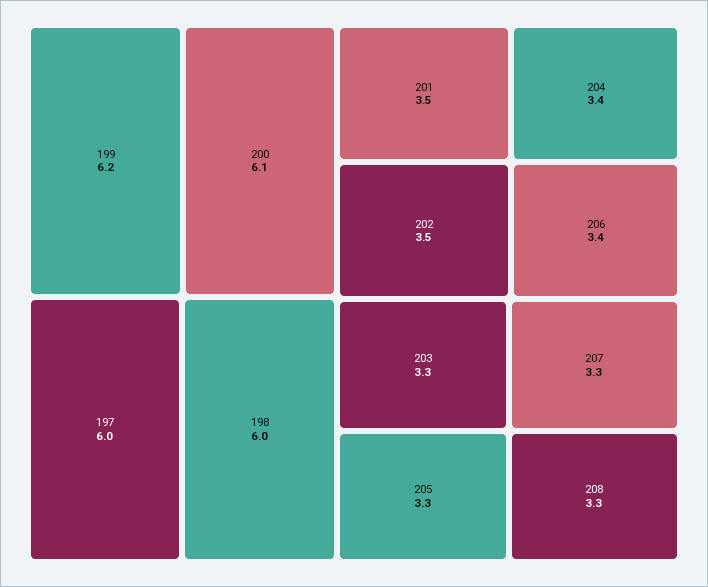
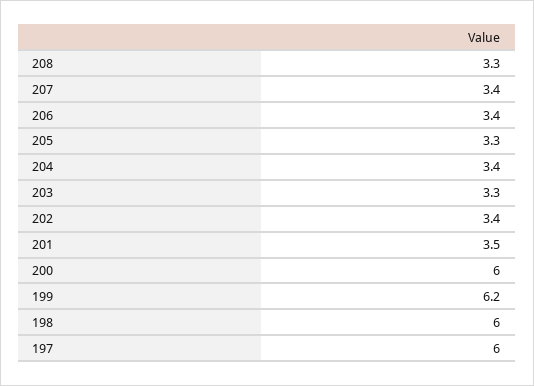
  {
    "199": 6.2,
-   "200": 6.1,
+   "200": 6,
    "197": 6,
    "198": 6,
    "201": 3.5,
-   "202": 3.5,
+   "202": 3.4,
    "204": 3.4,
    "206": 3.4,
    "203": 3.3,
    "205": 3.3,
-   "207": 3.3,
+   "207": 3.4,
    "208": 3.3
  }

